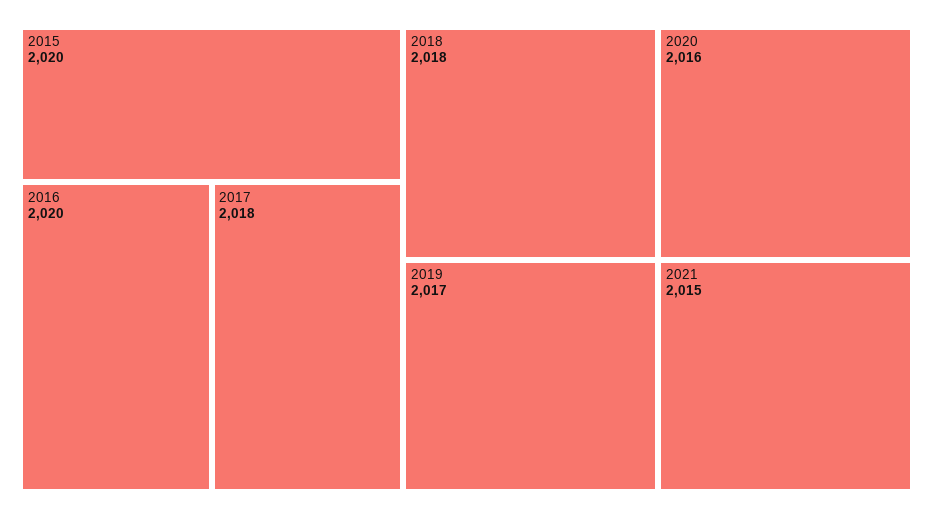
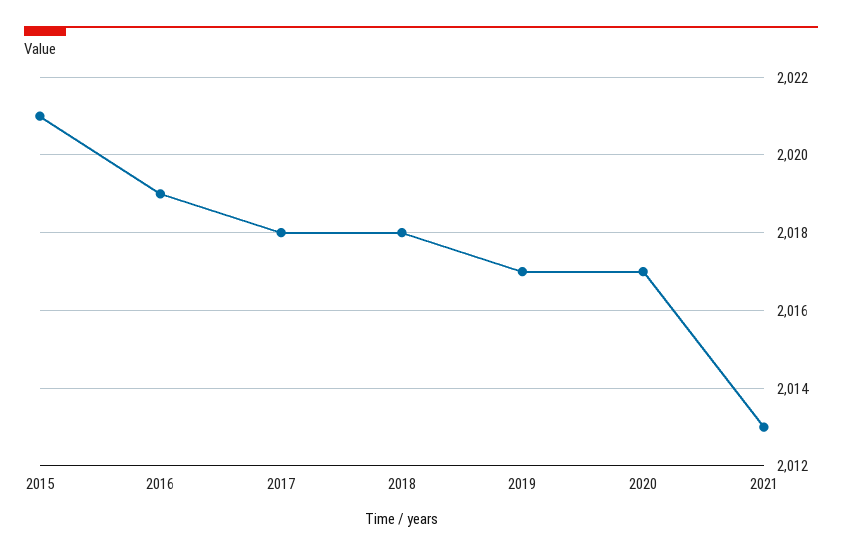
  {
-   "2015": 2020,
+   "2015": 2021,
-   "2016": 2020,
+   "2016": 2019,
    "2017": 2018,
    "2018": 2018,
    "2019": 2017,
-   "2020": 2016,
+   "2020": 2017,
-   "2021": 2015
+   "2021": 2013
  }

